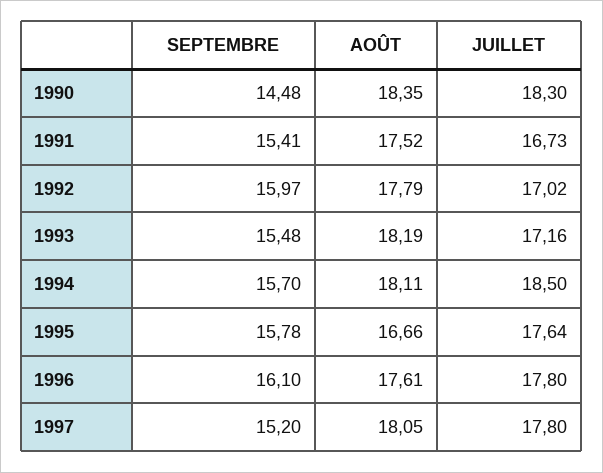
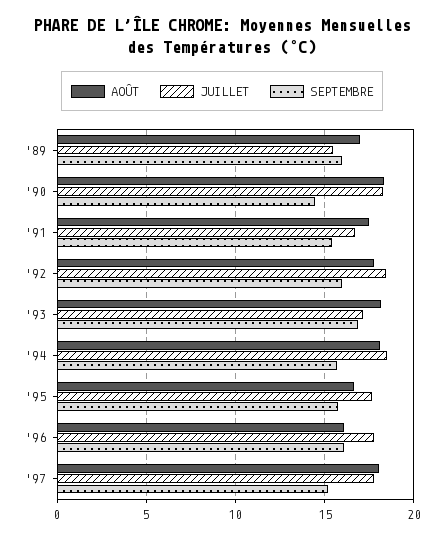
  {
    "SEPTEMBRE": {
      "1990": 14.48,
      "1991": 15.41,
      "1992": 15.97,
-     "1993": 15.48,
+     "1993": 17,
      "1994": 15.7,
      "1995": 15.78,
      "1996": 16.1,
-     "1997": 15.2
+     "1997": 15.2,
+     "'89": 16
    },
    "AOÛT": {
      "1990": 18.35,
      "1991": 17.52,
      "1992": 17.79,
      "1993": 18.19,
      "1994": 18.11,
      "1995": 16.66,
-     "1996": 17.61,
+     "1996": 16,
-     "1997": 18.05
+     "1997": 18.05,
+     "'89": 17
    },
    "JUILLET": {
      "1990": 18.3,
      "1991": 16.73,
-     "1992": 17.02,
+     "1992": 18.5,
      "1993": 17.16,
      "1994": 18.5,
      "1995": 17.64,
      "1996": 17.8,
-     "1997": 17.8
+     "1997": 17.8,
+     "'89": 15.5
    }
  }

